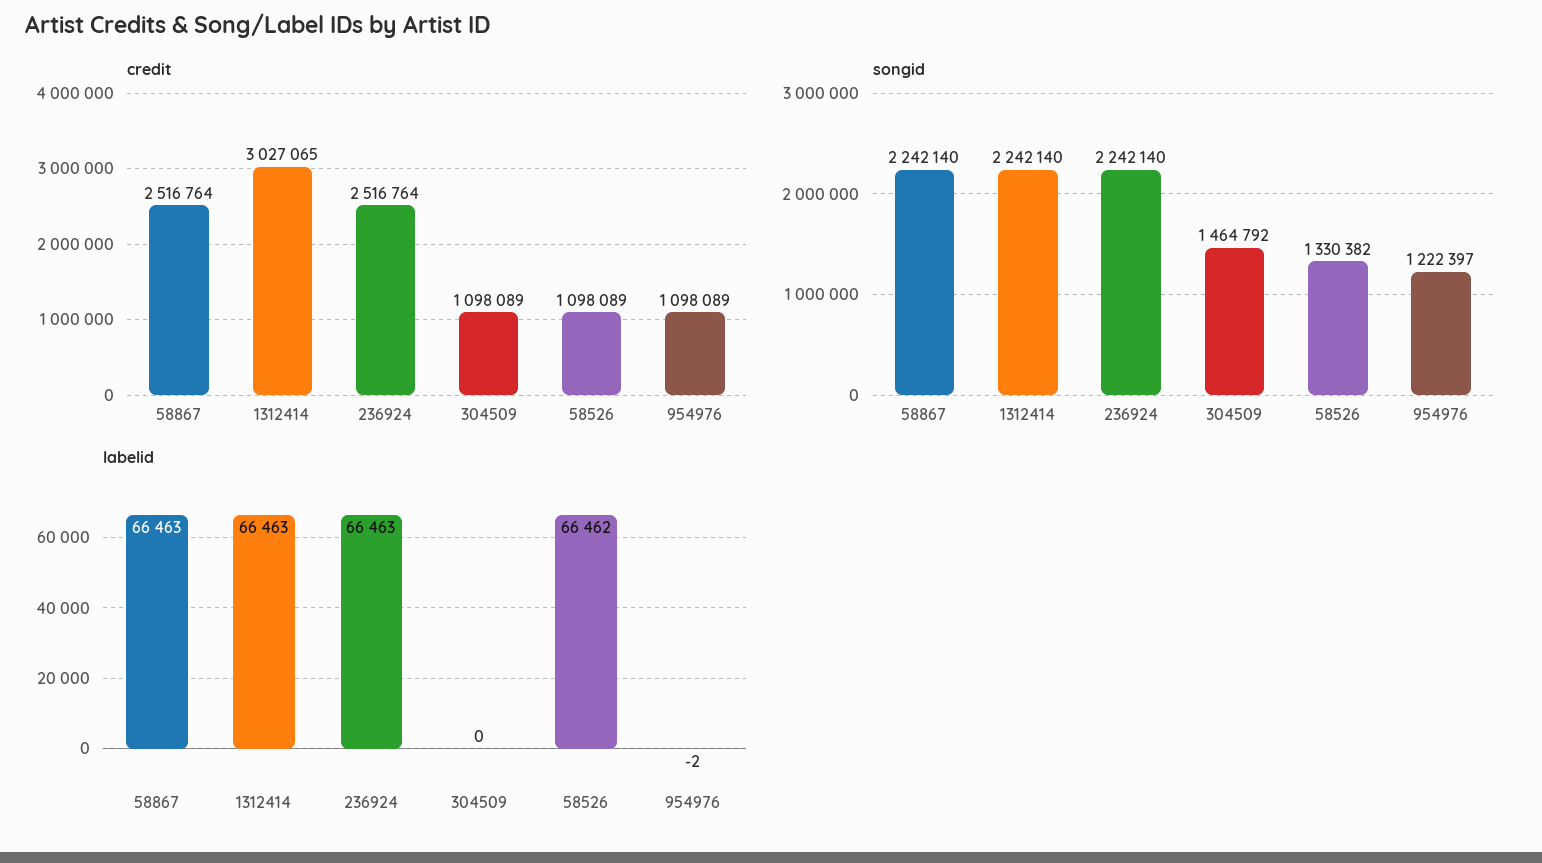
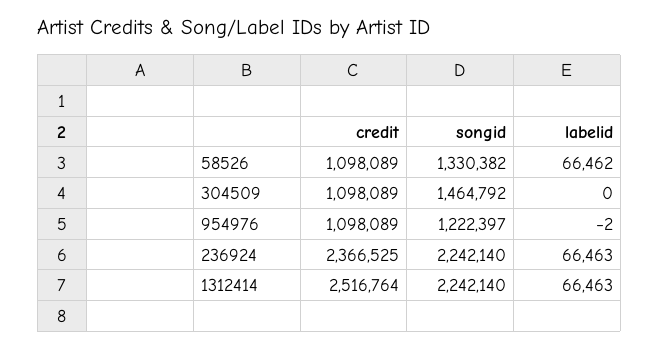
  {
    "credit": {
-     "58867": 2516764,
-     "1312414": 3027065,
+     "1312414": 2516764,
-     "236924": 2516764,
+     "236924": 2366525,
      "304509": 1098089,
      "58526": 1098089,
      "954976": 1098089
    },
    "songid": {
-     "58867": 2242140,
      "1312414": 2242140,
      "236924": 2242140,
      "304509": 1464792,
      "58526": 1330382,
      "954976": 1222397
    },
    "labelid": {
-     "58867": 66463,
      "1312414": 66463,
      "236924": 66463,
      "304509": 0,
      "58526": 66462,
      "954976": -2
    }
  }

